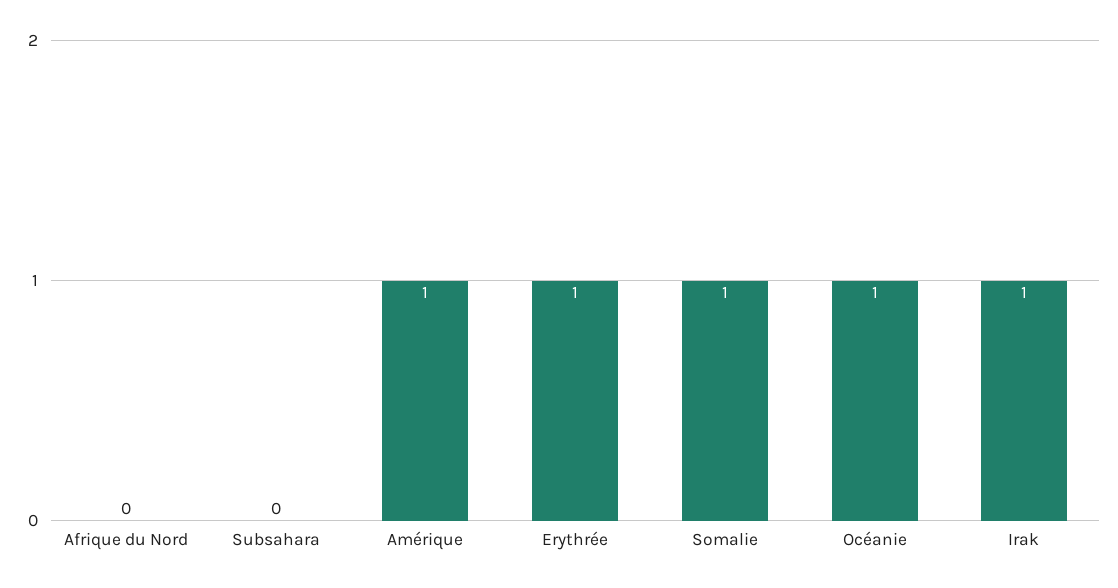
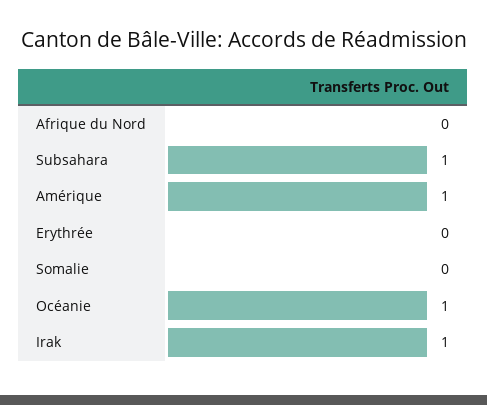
  {
    "Afrique du Nord": 0,
-   "Subsahara": 0,
+   "Subsahara": 1,
    "Amérique": 1,
-   "Erythrée": 1,
+   "Erythrée": 0,
-   "Somalie": 1,
+   "Somalie": 0,
    "Océanie": 1,
    "Irak": 1
  }

